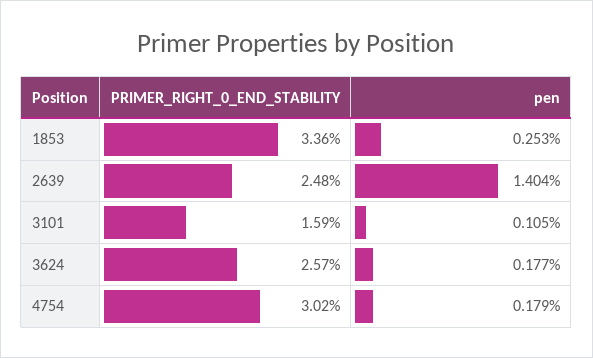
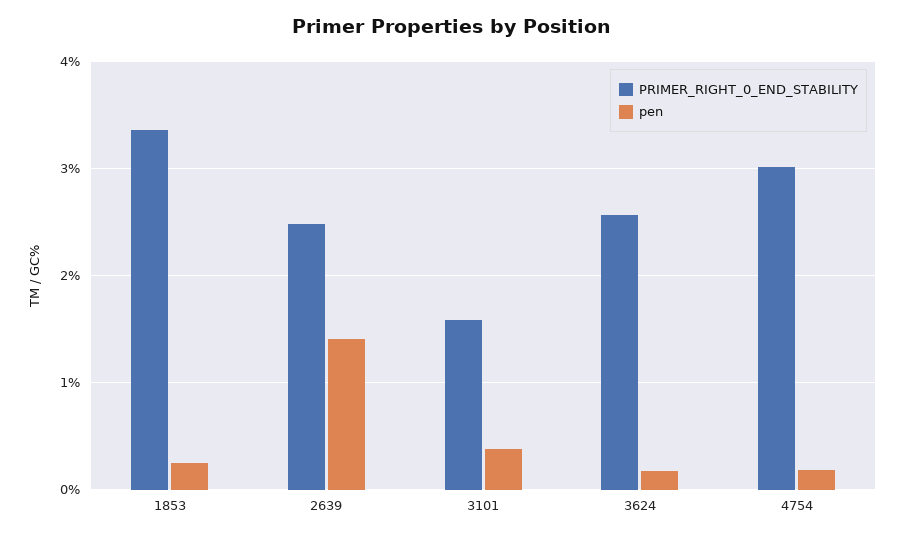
  {
    "PRIMER_RIGHT_0_END_STABILITY": {
      "1853": 3.36,
      "2639": 2.48,
      "3101": 1.59,
      "3624": 2.57,
      "4754": 3.02
    },
    "pen": {
      "1853": 0.253,
      "2639": 1.404,
-     "3101": 0.105,
+     "3101": 0.4,
      "3624": 0.177,
      "4754": 0.179
    }
  }

